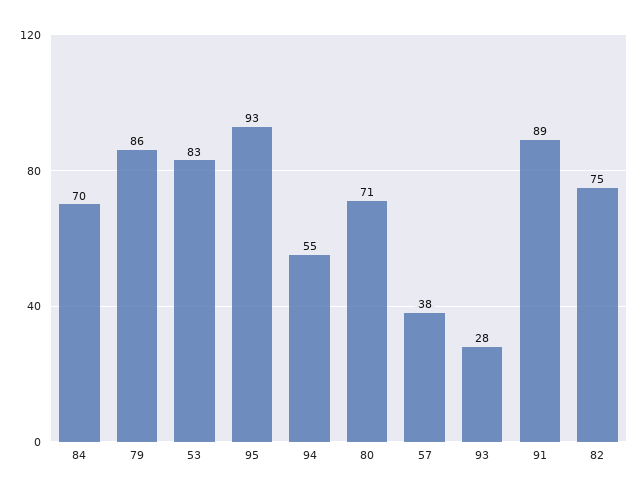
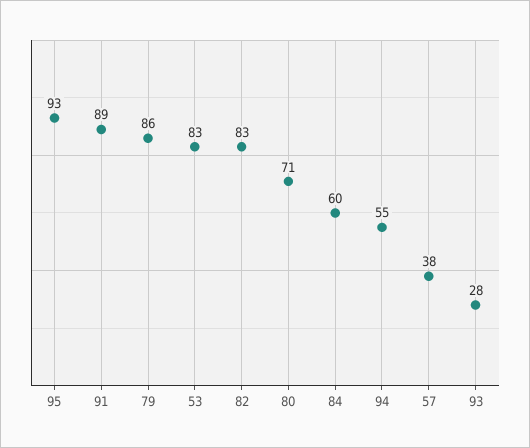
  {
-   "84": 70,
+   "84": 60,
    "79": 86,
    "53": 83,
    "95": 93,
    "94": 55,
    "80": 71,
    "57": 38,
    "93": 28,
    "91": 89,
-   "82": 75
+   "82": 83
  }

